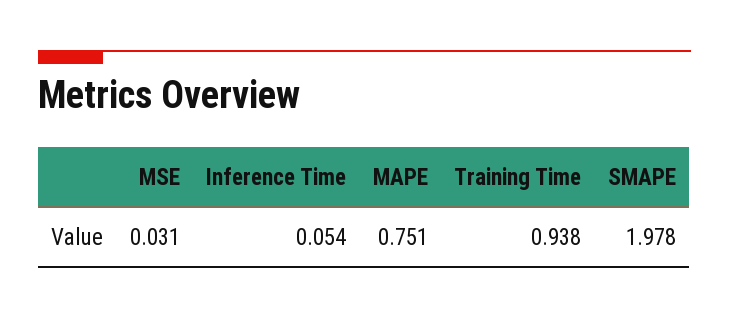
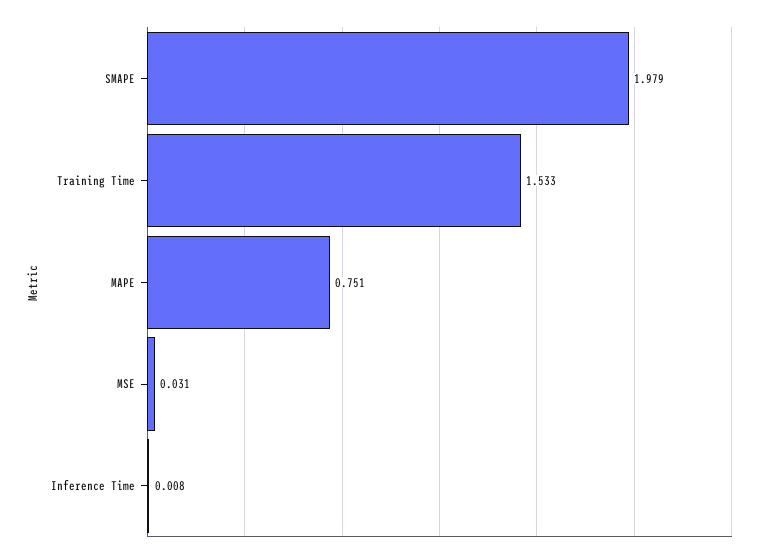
  {
    "MSE": 0.031,
-   "Inference Time": 0.054,
+   "Inference Time": 0.008,
    "MAPE": 0.751,
-   "Training Time": 0.938,
+   "Training Time": 1.533,
-   "SMAPE": 1.978
+   "SMAPE": 1.979
  }

